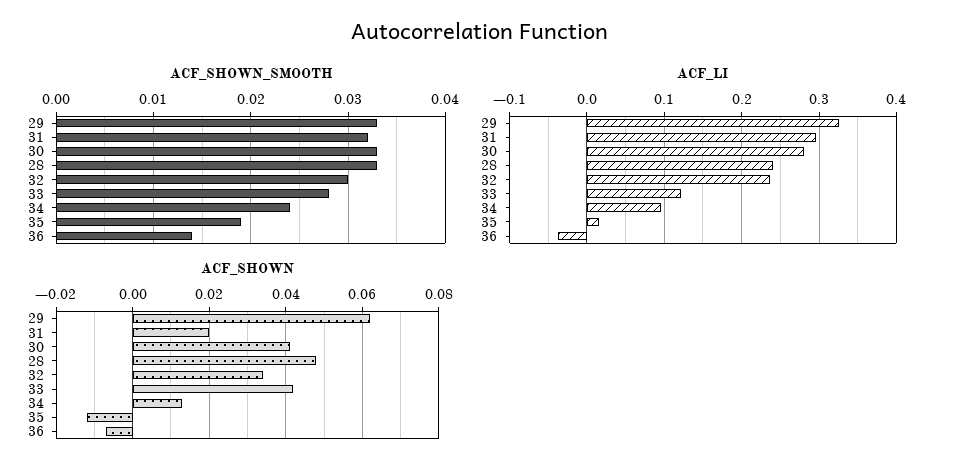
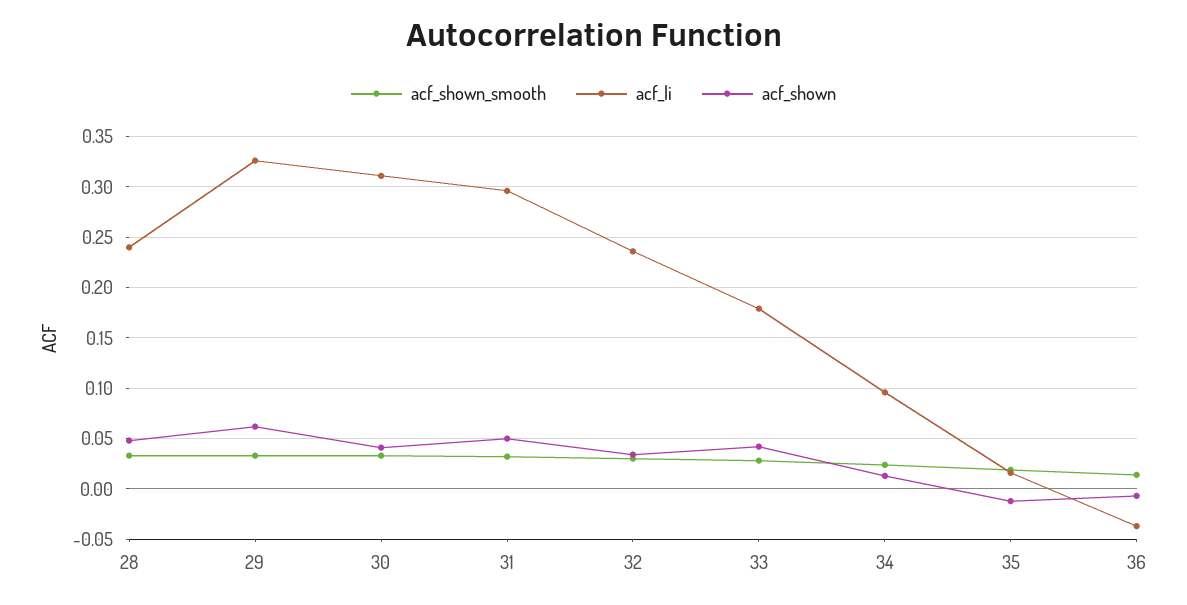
  {
    "ACF_SHOWN_SMOOTH": {
      "29": 0.033,
      "31": 0.032,
      "30": 0.033,
      "28": 0.033,
      "32": 0.03,
      "33": 0.028,
      "34": 0.024,
      "35": 0.019,
      "36": 0.014
    },
    "ACF_LI": {
      "29": 0.33,
      "31": 0.3,
-     "30": 0.28,
+     "30": 0.31,
      "28": 0.24,
      "32": 0.24,
-     "33": 0.12,
+     "33": 0.18,
      "34": 0.1,
      "35": 0.02,
      "36": -0.04
    },
    "ACF_SHOWN": {
      "29": 0.06,
-     "31": 0.02,
+     "31": 0.05,
      "30": 0.04,
      "28": 0.05,
      "32": 0.035,
      "33": 0.04,
      "34": 0.015,
      "35": -0.01,
      "36": -0.005
    }
  }

